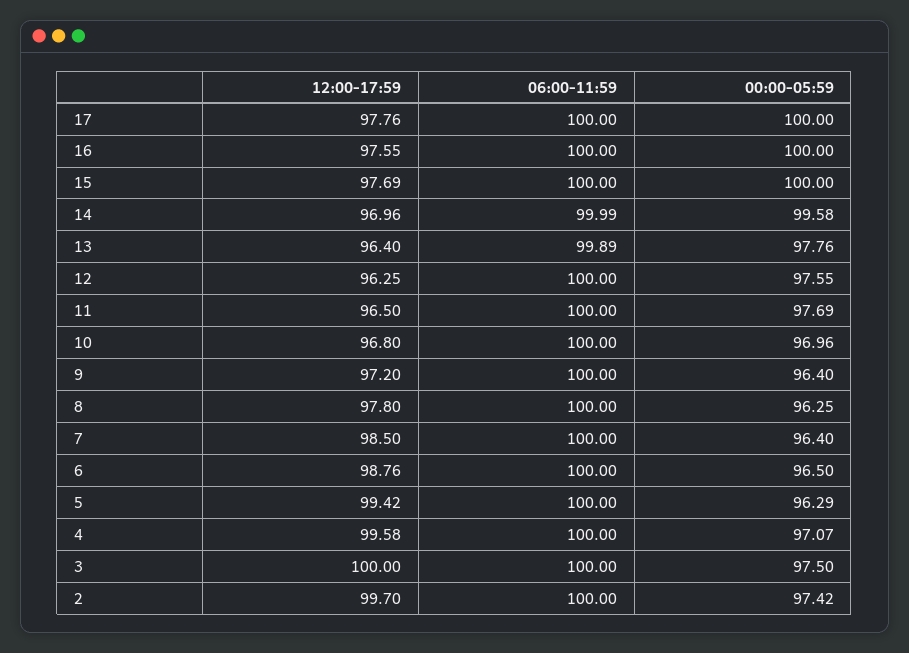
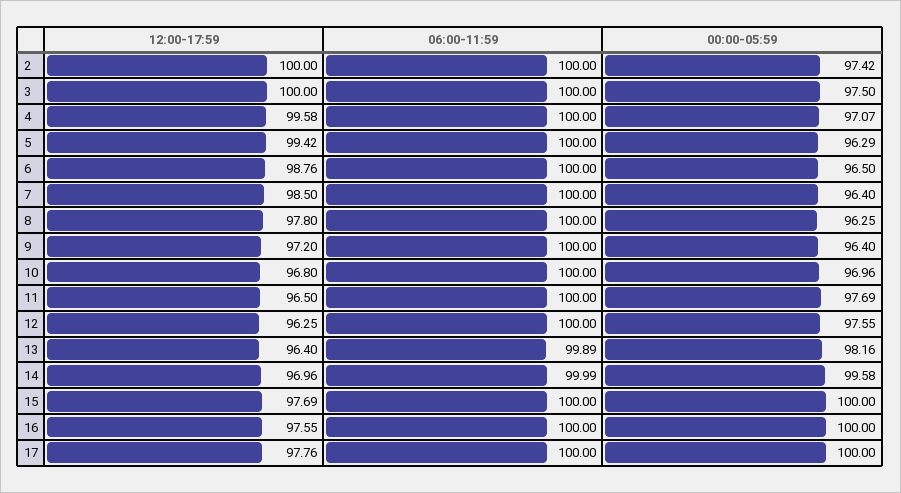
  {
    "12:00-17:59": {
      "17": 97.76,
      "16": 97.55,
      "15": 97.69,
      "14": 96.96,
      "13": 96.4,
      "12": 96.25,
      "11": 96.5,
      "10": 96.8,
      "9": 97.2,
      "8": 97.8,
      "7": 98.5,
      "6": 98.76,
      "5": 99.42,
      "4": 99.58,
      "3": 100,
-     "2": 99.7
+     "2": 100
    },
    "06:00-11:59": {
      "17": 100,
      "16": 100,
      "15": 100,
      "14": 99.99,
      "13": 99.89,
      "12": 100,
      "11": 100,
      "10": 100,
      "9": 100,
      "8": 100,
      "7": 100,
      "6": 100,
      "5": 100,
      "4": 100,
      "3": 100,
      "2": 100
    },
    "00:00-05:59": {
      "17": 100,
      "16": 100,
      "15": 100,
      "14": 99.58,
-     "13": 97.76,
+     "13": 98.16,
      "12": 97.55,
      "11": 97.69,
      "10": 96.96,
      "9": 96.4,
      "8": 96.25,
      "7": 96.4,
      "6": 96.5,
      "5": 96.29,
      "4": 97.07,
      "3": 97.5,
      "2": 97.42
    }
  }

